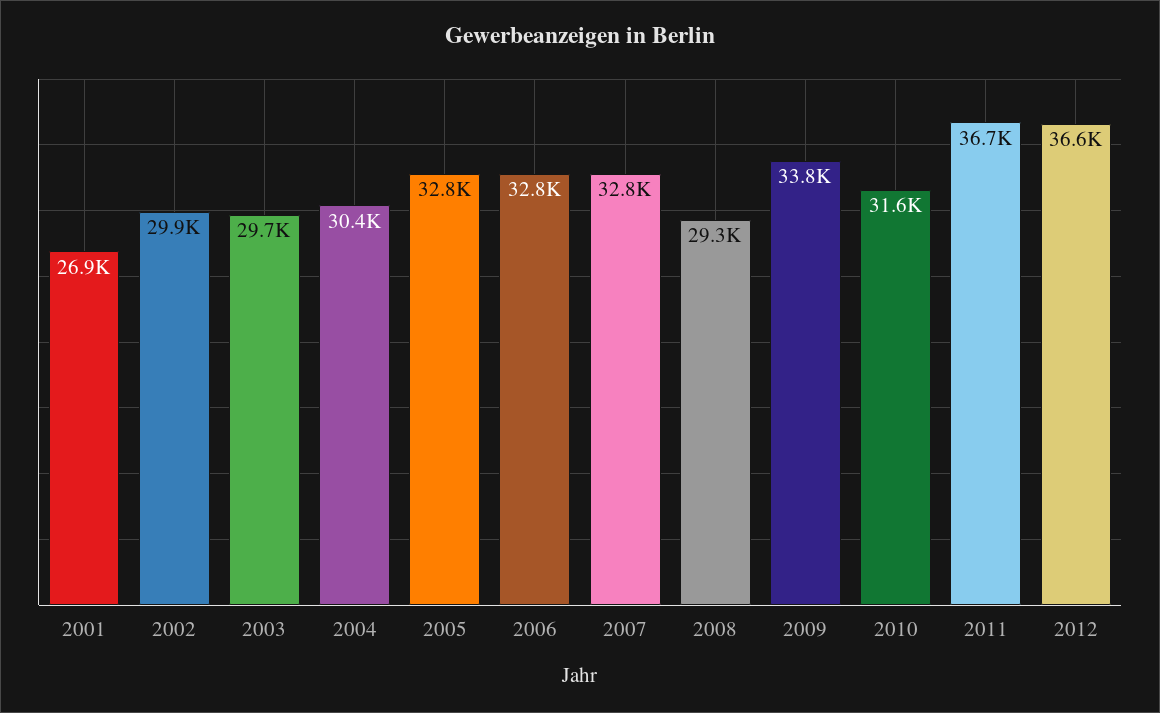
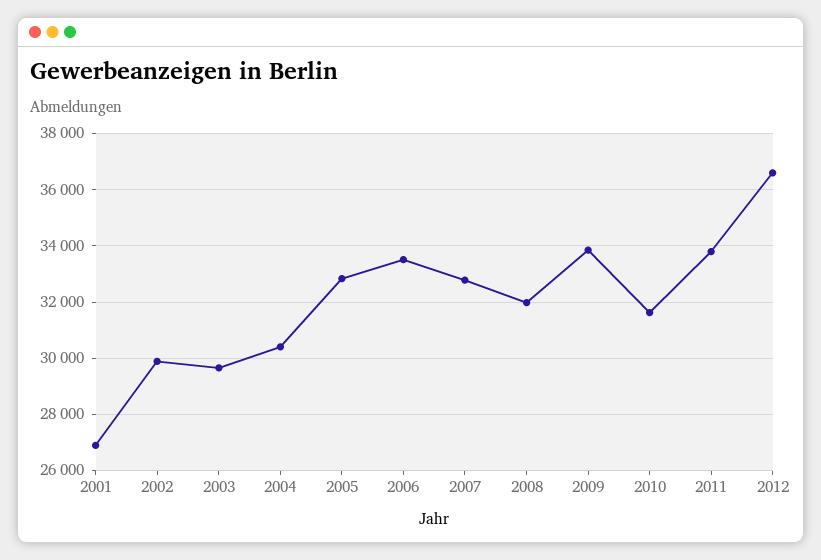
  {
    "2001": 26900,
    "2002": 29900,
    "2003": 29700,
    "2004": 30400,
    "2005": 32800,
-   "2006": 32800,
+   "2006": 33500,
    "2007": 32800,
-   "2008": 29300,
+   "2008": 32000,
    "2009": 33800,
    "2010": 31600,
-   "2011": 36700,
+   "2011": 33750,
    "2012": 36600
  }

